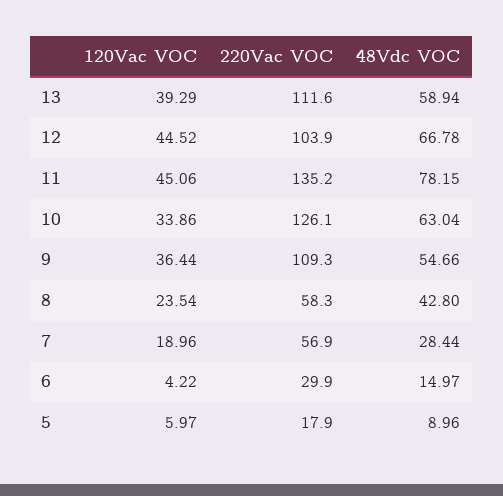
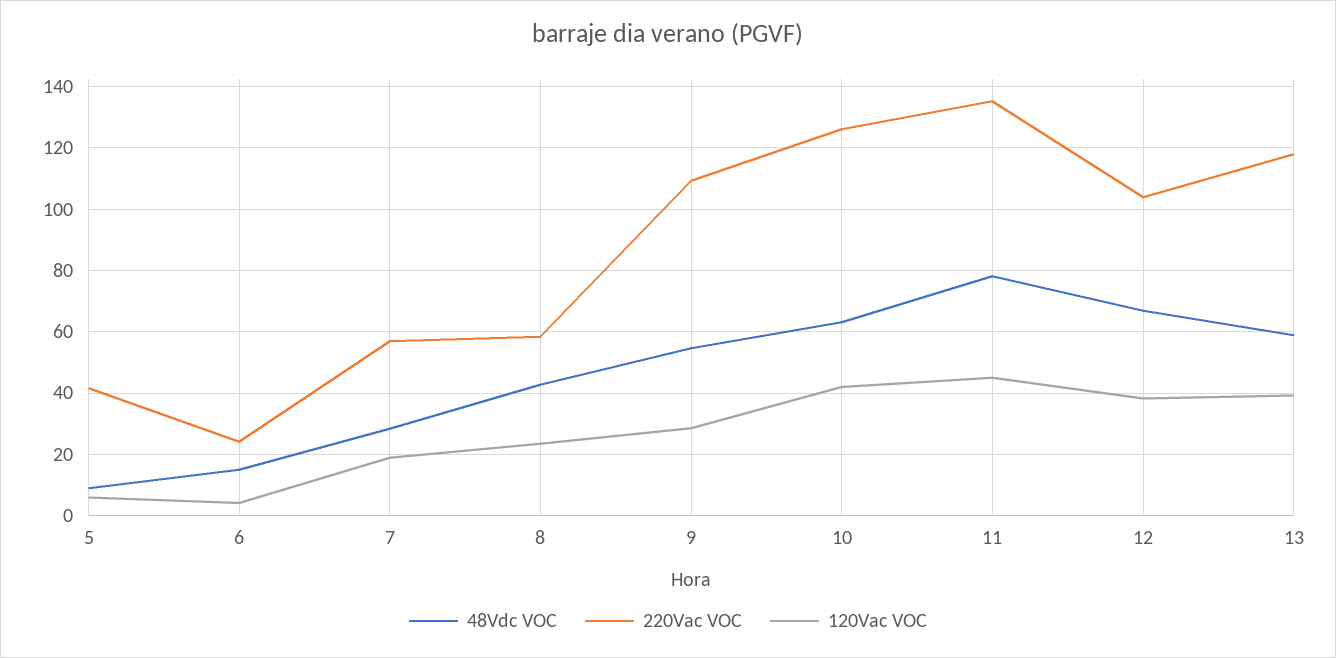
  {
    "120Vac VOC": {
      "13": 39.29,
-     "12": 44.52,
+     "12": 38,
      "11": 45.06,
-     "10": 33.86,
+     "10": 42,
-     "9": 36.44,
+     "9": 28,
      "8": 23.54,
      "7": 18.96,
      "6": 4.22,
      "5": 5.97
    },
    "220Vac VOC": {
-     "13": 111.6,
+     "13": 118,
      "12": 103.9,
      "11": 135.2,
      "10": 126.1,
      "9": 109.3,
      "8": 58.3,
      "7": 56.9,
-     "6": 29.9,
+     "6": 24,
-     "5": 17.9
+     "5": 42
    },
    "48Vdc VOC": {
      "13": 58.94,
      "12": 66.78,
      "11": 78.15,
      "10": 63.04,
      "9": 54.66,
      "8": 42.8,
      "7": 28.44,
      "6": 14.97,
      "5": 8.96
    }
  }

